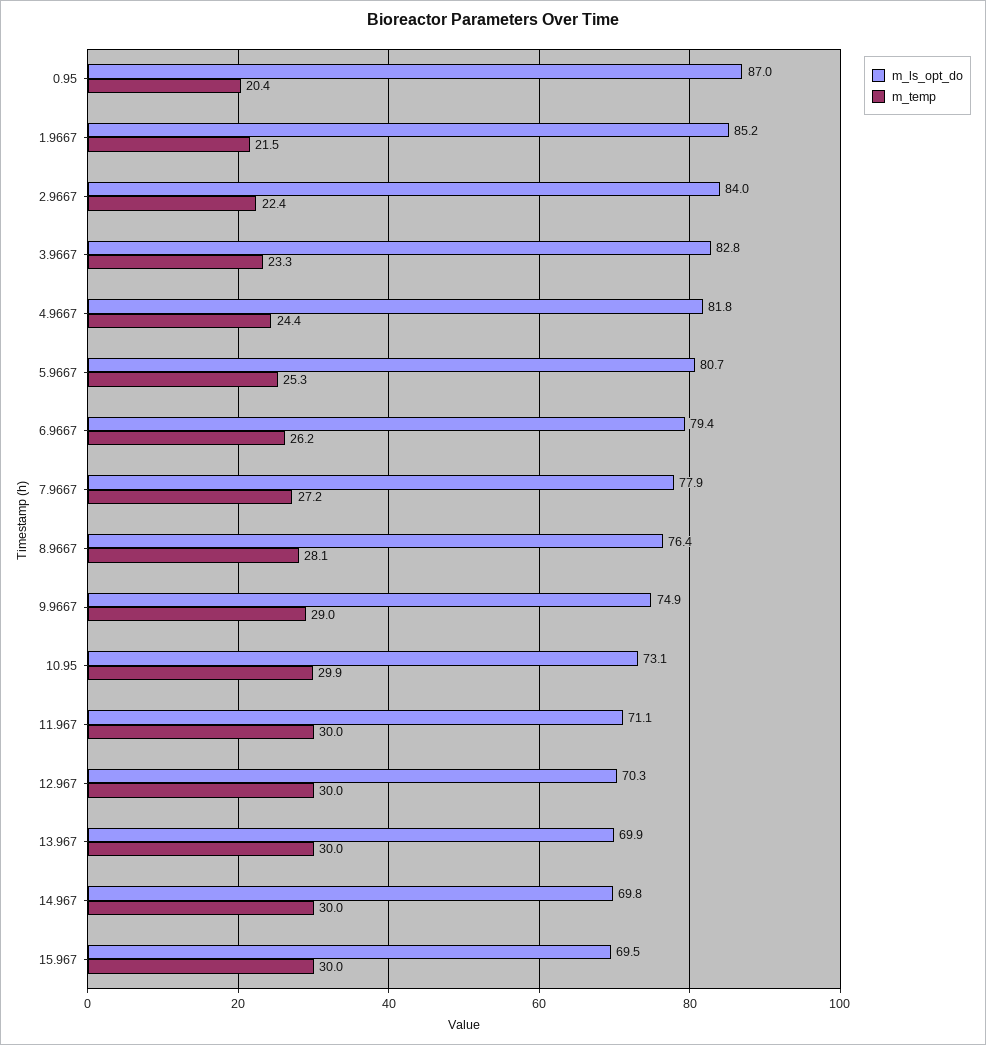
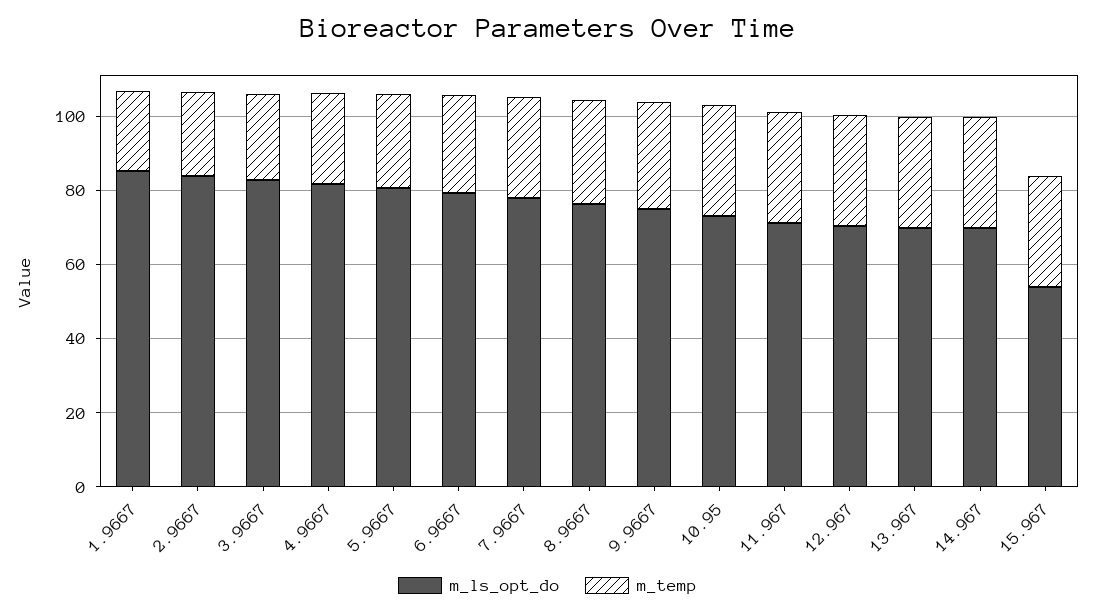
  {
    "m_ls_opt_do": {
-     "0.95": 87,
      "1.9667": 85.2,
      "2.9667": 84,
      "3.9667": 82.8,
      "4.9667": 81.8,
      "5.9667": 80.7,
      "6.9667": 79.4,
      "7.9667": 77.9,
      "8.9667": 76.4,
      "9.9667": 74.9,
      "10.95": 73.1,
      "11.967": 71.1,
      "12.967": 70.3,
      "13.967": 69.9,
      "14.967": 69.8,
-     "15.967": 69.5
+     "15.967": 55
    },
    "m_temp": {
-     "0.95": 20.4,
      "1.9667": 21.5,
      "2.9667": 22.4,
      "3.9667": 23.3,
      "4.9667": 24.4,
      "5.9667": 25.3,
      "6.9667": 26.2,
      "7.9667": 27.2,
      "8.9667": 28.1,
      "9.9667": 29,
      "10.95": 29.9,
      "11.967": 30,
      "12.967": 30,
      "13.967": 30,
      "14.967": 30,
      "15.967": 30
    }
  }

